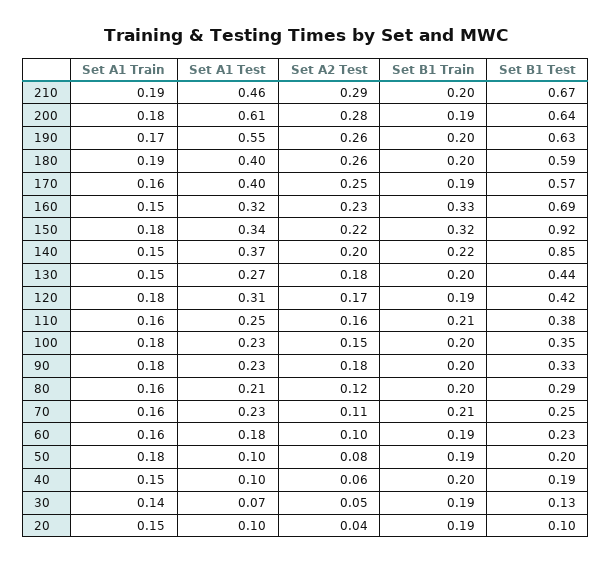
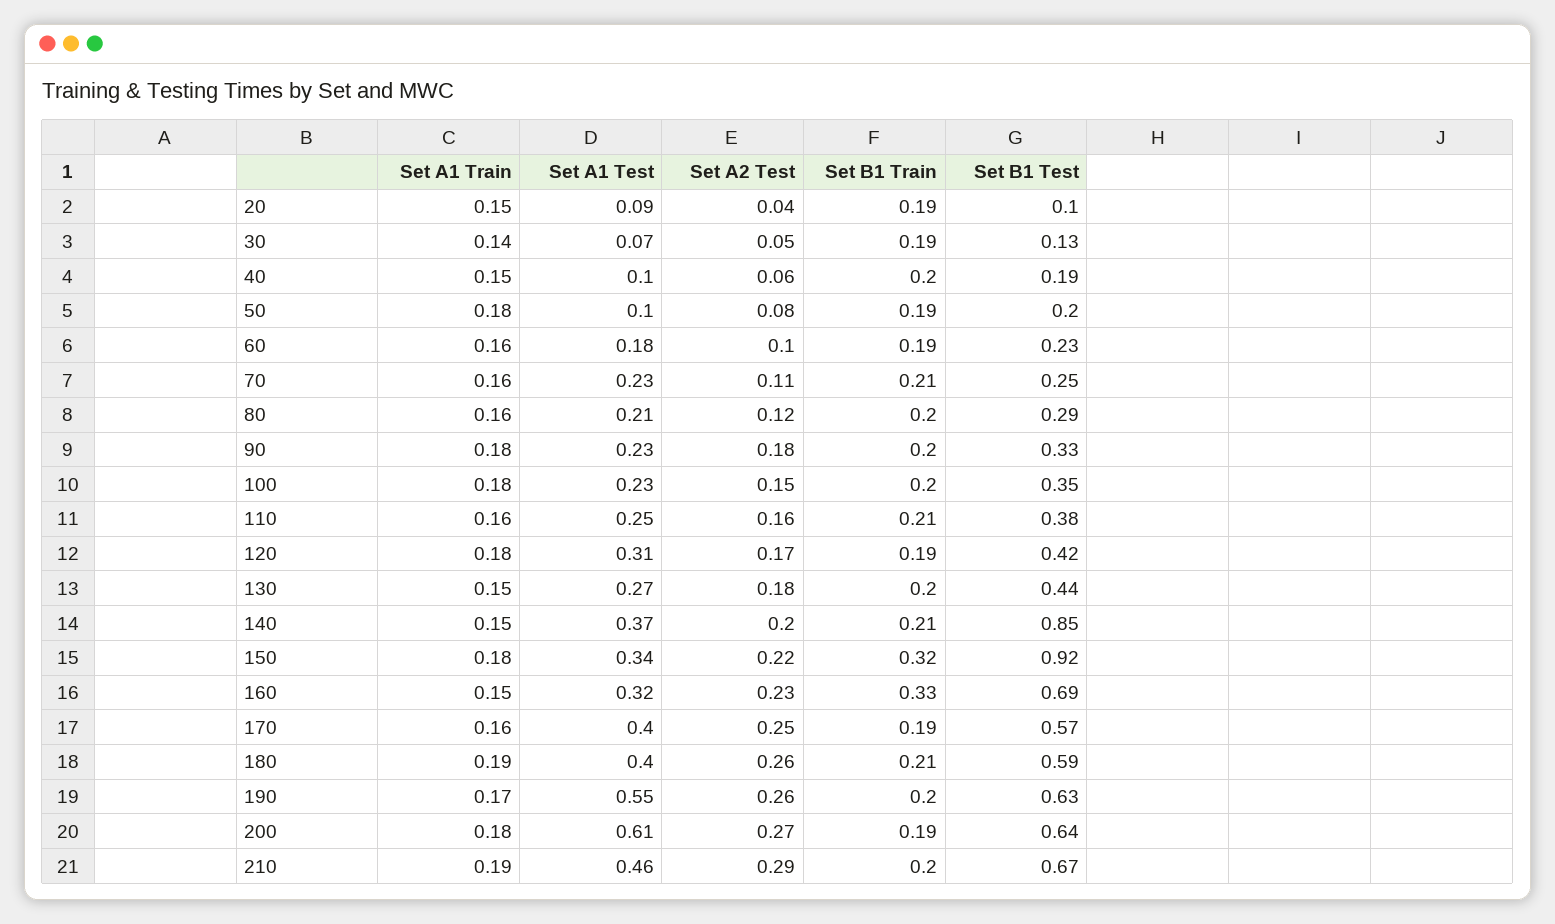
  {
    "Set A1 Train": {
      "210": 0.19,
      "200": 0.18,
      "190": 0.17,
      "180": 0.19,
      "170": 0.16,
      "160": 0.15,
      "150": 0.18,
      "140": 0.15,
      "130": 0.15,
      "120": 0.18,
      "110": 0.16,
      "100": 0.18,
      "90": 0.18,
      "80": 0.16,
      "70": 0.16,
      "60": 0.16,
      "50": 0.18,
      "40": 0.15,
      "30": 0.14,
      "20": 0.15
    },
    "Set A1 Test": {
      "210": 0.46,
      "200": 0.61,
      "190": 0.55,
      "180": 0.4,
      "170": 0.4,
      "160": 0.32,
      "150": 0.34,
      "140": 0.37,
      "130": 0.27,
      "120": 0.31,
      "110": 0.25,
      "100": 0.23,
      "90": 0.23,
      "80": 0.21,
      "70": 0.23,
      "60": 0.18,
      "50": 0.1,
      "40": 0.1,
      "30": 0.07,
-     "20": 0.1
+     "20": 0.09
    },
    "Set A2 Test": {
      "210": 0.29,
-     "200": 0.28,
+     "200": 0.27,
      "190": 0.26,
      "180": 0.26,
      "170": 0.25,
      "160": 0.23,
      "150": 0.22,
      "140": 0.2,
      "130": 0.18,
      "120": 0.17,
      "110": 0.16,
      "100": 0.15,
      "90": 0.18,
      "80": 0.12,
      "70": 0.11,
      "60": 0.1,
      "50": 0.08,
      "40": 0.06,
      "30": 0.05,
      "20": 0.04
    },
    "Set B1 Train": {
      "210": 0.2,
      "200": 0.19,
      "190": 0.2,
-     "180": 0.2,
+     "180": 0.21,
      "170": 0.19,
      "160": 0.33,
      "150": 0.32,
-     "140": 0.22,
+     "140": 0.21,
      "130": 0.2,
      "120": 0.19,
      "110": 0.21,
      "100": 0.2,
      "90": 0.2,
      "80": 0.2,
      "70": 0.21,
      "60": 0.19,
      "50": 0.19,
      "40": 0.2,
      "30": 0.19,
      "20": 0.19
    },
    "Set B1 Test": {
      "210": 0.67,
      "200": 0.64,
      "190": 0.63,
      "180": 0.59,
      "170": 0.57,
      "160": 0.69,
      "150": 0.92,
      "140": 0.85,
      "130": 0.44,
      "120": 0.42,
      "110": 0.38,
      "100": 0.35,
      "90": 0.33,
      "80": 0.29,
      "70": 0.25,
      "60": 0.23,
      "50": 0.2,
      "40": 0.19,
      "30": 0.13,
      "20": 0.1
    }
  }

